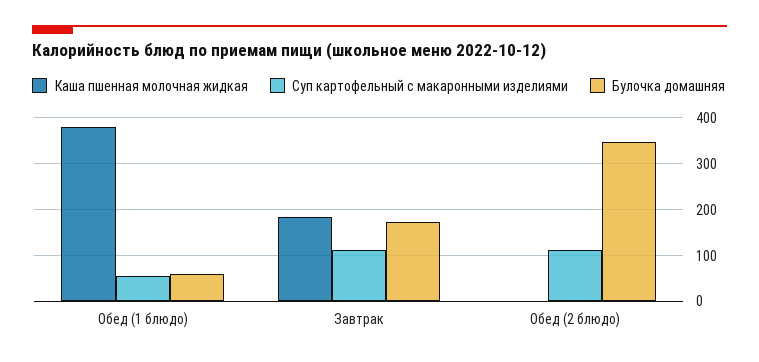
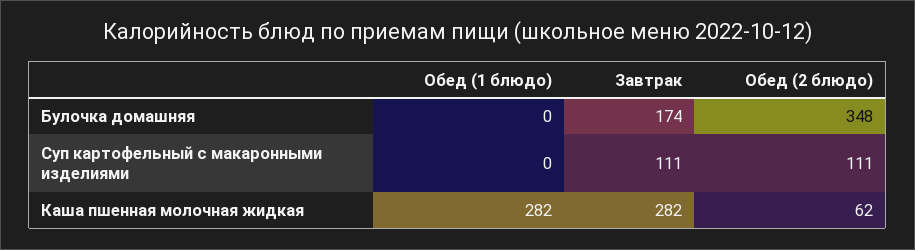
  {
    "Каша пшенная молочная жидкая": {
-     "Обед (1 блюдо)": 380,
+     "Обед (1 блюдо)": 282,
-     "Завтрак": 180,
+     "Завтрак": 282,
-     "Обед (2 блюдо)": 0
+     "Обед (2 блюдо)": 62
    },
    "Суп картофельный с макаронными изделиями": {
-     "Обед (1 блюдо)": 60,
+     "Обед (1 блюдо)": 0,
      "Завтрак": 111,
      "Обед (2 блюдо)": 111
    },
    "Булочка домашняя": {
-     "Обед (1 блюдо)": 60,
+     "Обед (1 блюдо)": 0,
      "Завтрак": 174,
      "Обед (2 блюдо)": 348
    }
  }

